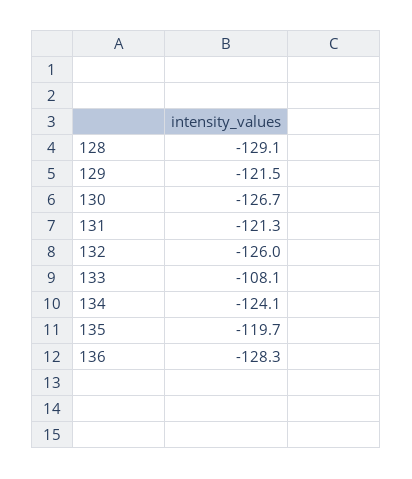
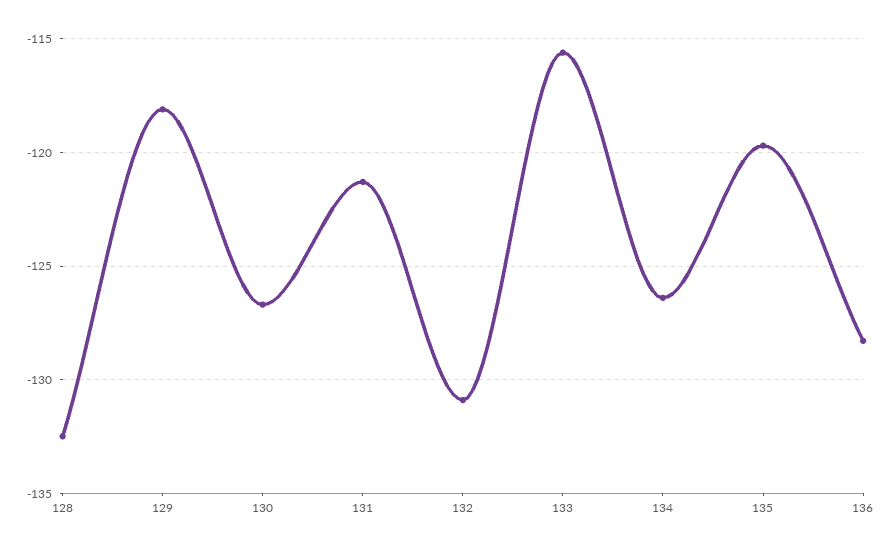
  {
-   "128": -129.1,
+   "128": -132.5,
-   "129": -121.5,
+   "129": -118,
    "130": -126.7,
    "131": -121.3,
-   "132": -126,
+   "132": -131,
-   "133": -108.1,
+   "133": -115.5,
-   "134": -124.1,
+   "134": -126.5,
    "135": -119.7,
    "136": -128.3
  }

